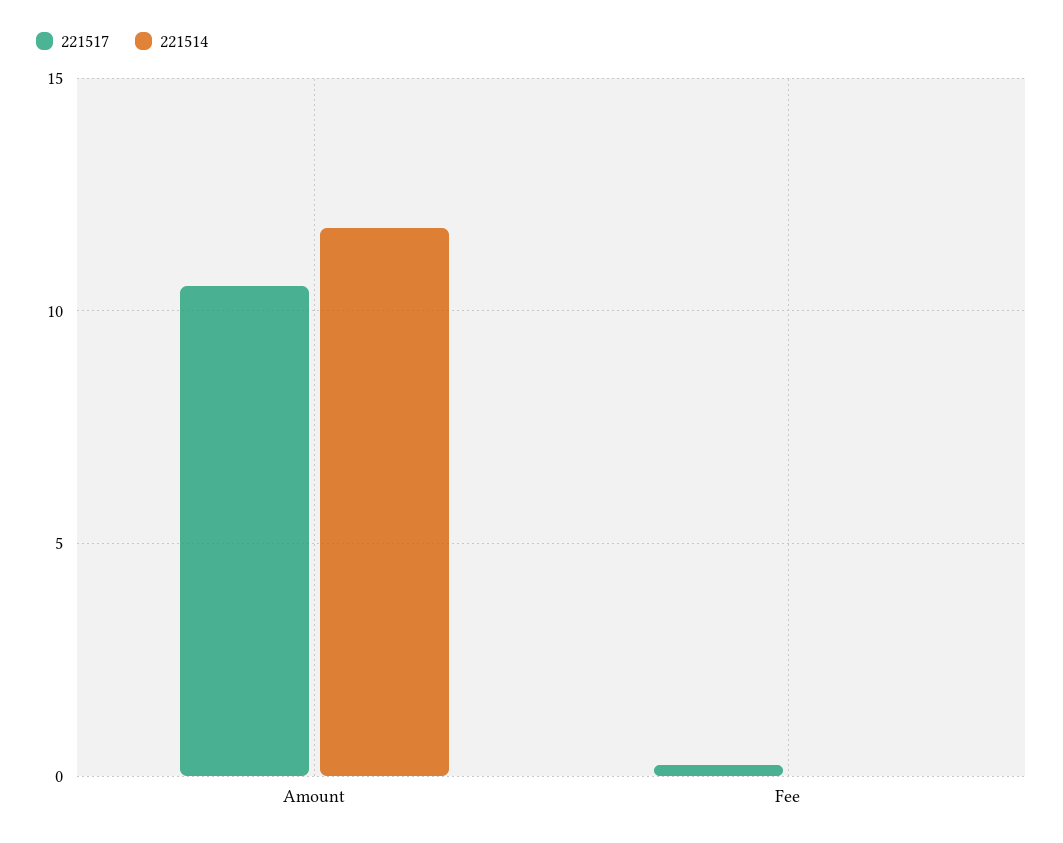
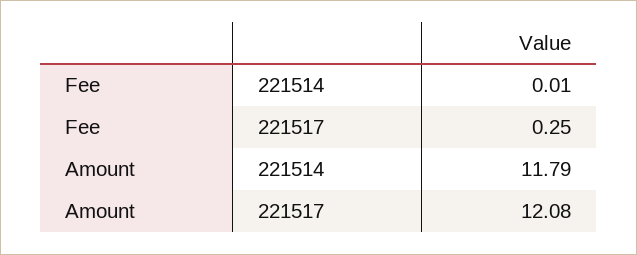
  {
    "221517": {
-     "Amount": 10.5,
+     "Amount": 12.08,
      "Fee": 0.25
    },
    "221514": {
      "Amount": 11.79,
      "Fee": 0.01
    }
  }

